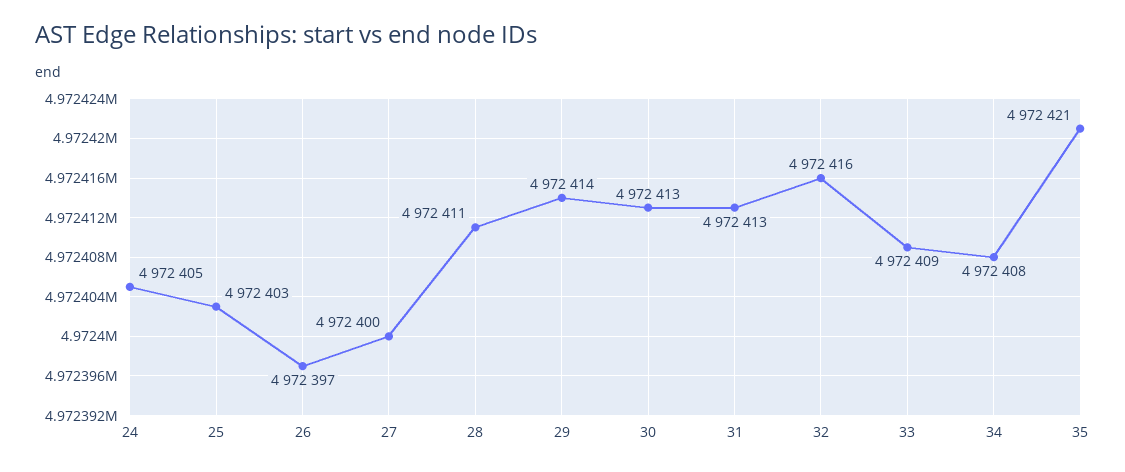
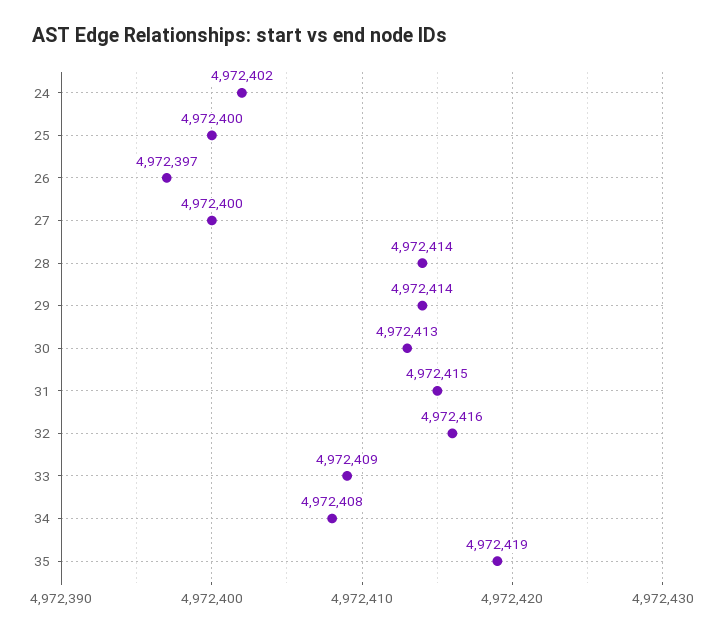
  {
-   "24": 4972405,
+   "24": 4972402,
-   "25": 4972403,
+   "25": 4972400,
    "26": 4972397,
    "27": 4972400,
-   "28": 4972411,
+   "28": 4972414,
    "29": 4972414,
    "30": 4972413,
-   "31": 4972413,
+   "31": 4972415,
    "32": 4972416,
    "33": 4972409,
    "34": 4972408,
-   "35": 4972421
+   "35": 4972419
  }

